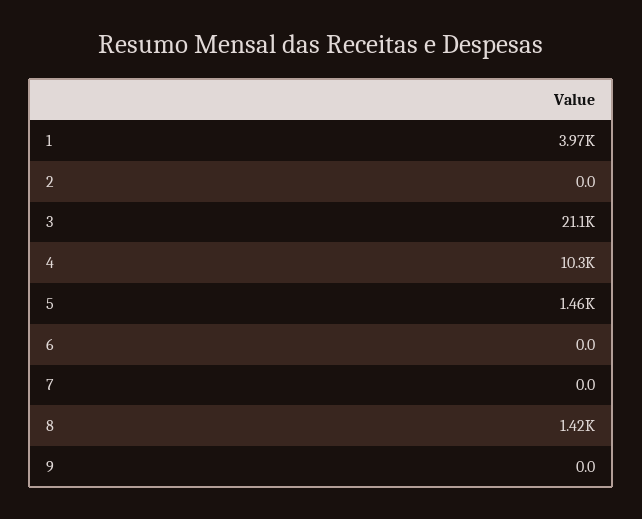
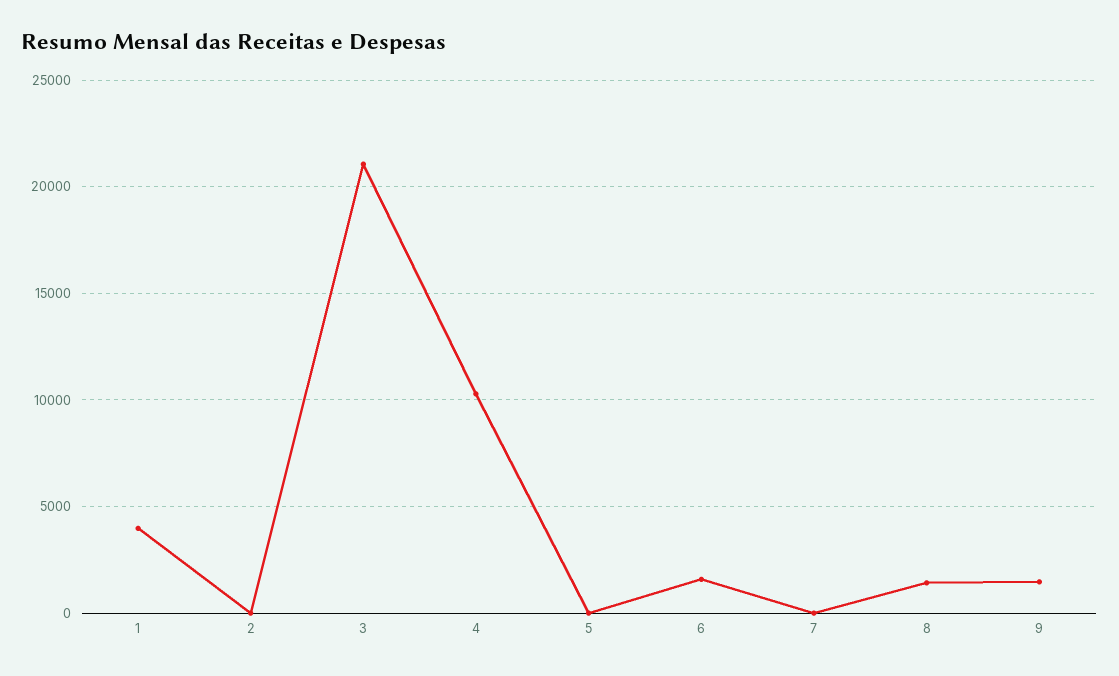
  {
    "1": 3970,
    "2": 0,
    "3": 21100,
    "4": 10300,
-   "5": 1460,
+   "5": 0,
-   "6": 0,
+   "6": 1500,
    "7": 0,
    "8": 1420,
-   "9": 0
+   "9": 1500
  }

